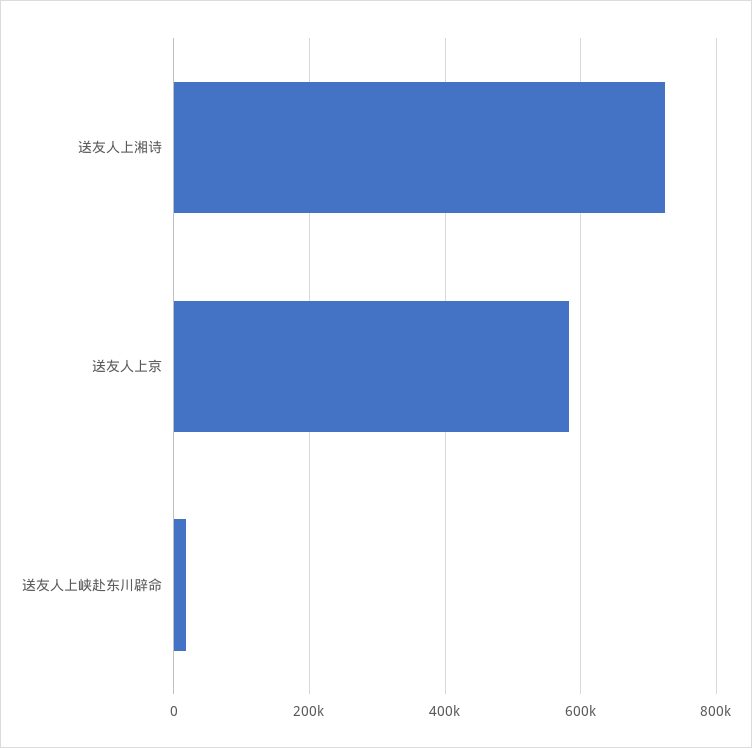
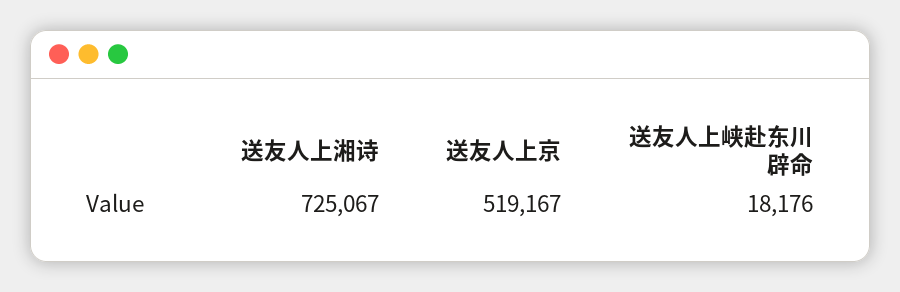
  {
    "送友人上湘诗": 725067,
-   "送友人上京": 580000,
+   "送友人上京": 519167,
    "送友人上峡赴东川辟命": 18176
  }

